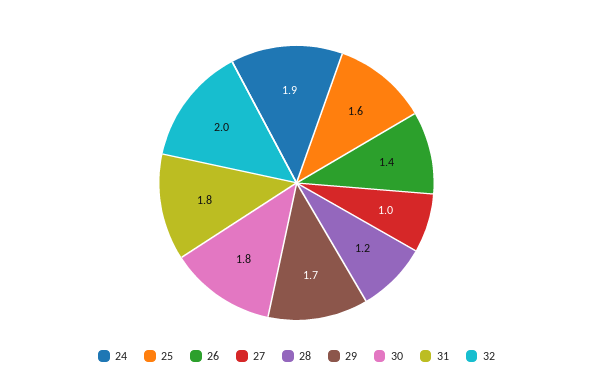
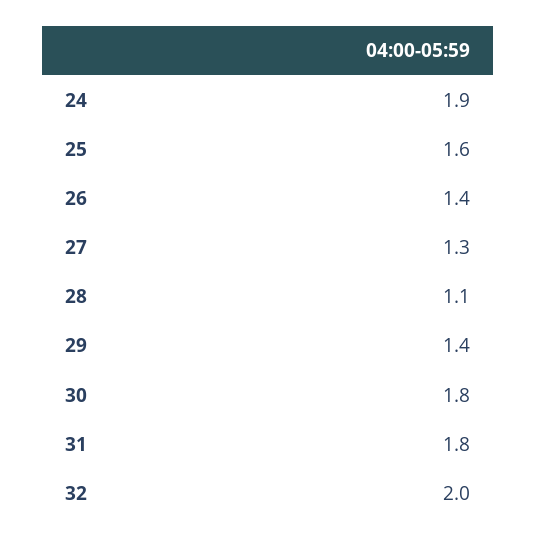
  {
    "24": 1.9,
    "25": 1.6,
    "26": 1.4,
-   "27": 1,
+   "27": 1.3,
-   "28": 1.2,
+   "28": 1.1,
-   "29": 1.7,
+   "29": 1.4,
    "30": 1.8,
    "31": 1.8,
    "32": 2
  }

